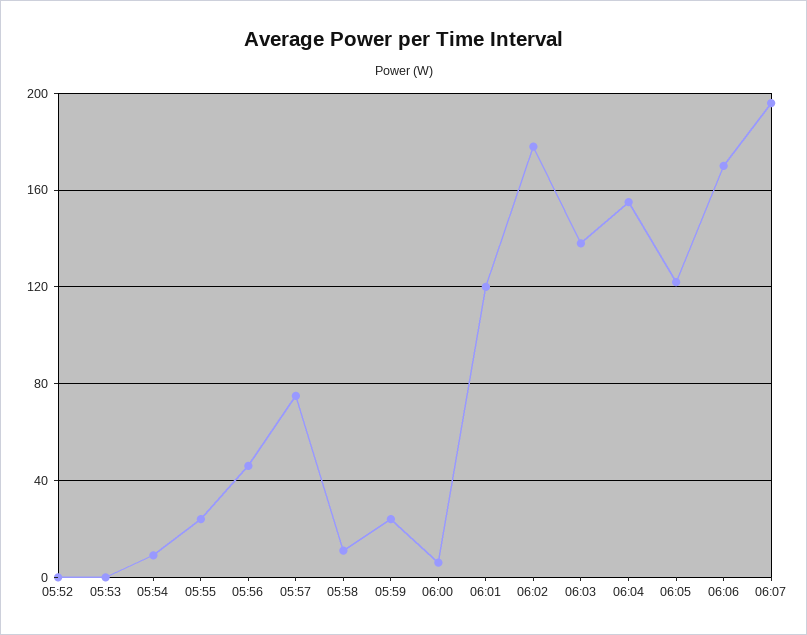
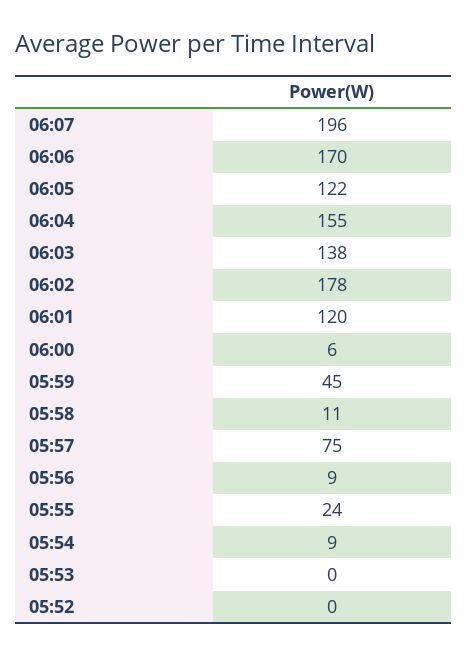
  {
    "05:52": 0,
    "05:53": 0,
    "05:54": 9,
    "05:55": 24,
-   "05:56": 45,
+   "05:56": 9,
    "05:57": 75,
    "05:58": 11,
-   "05:59": 25,
+   "05:59": 45,
    "06:00": 6,
    "06:01": 120,
    "06:02": 178,
    "06:03": 138,
    "06:04": 155,
    "06:05": 122,
    "06:06": 170,
    "06:07": 196
  }

